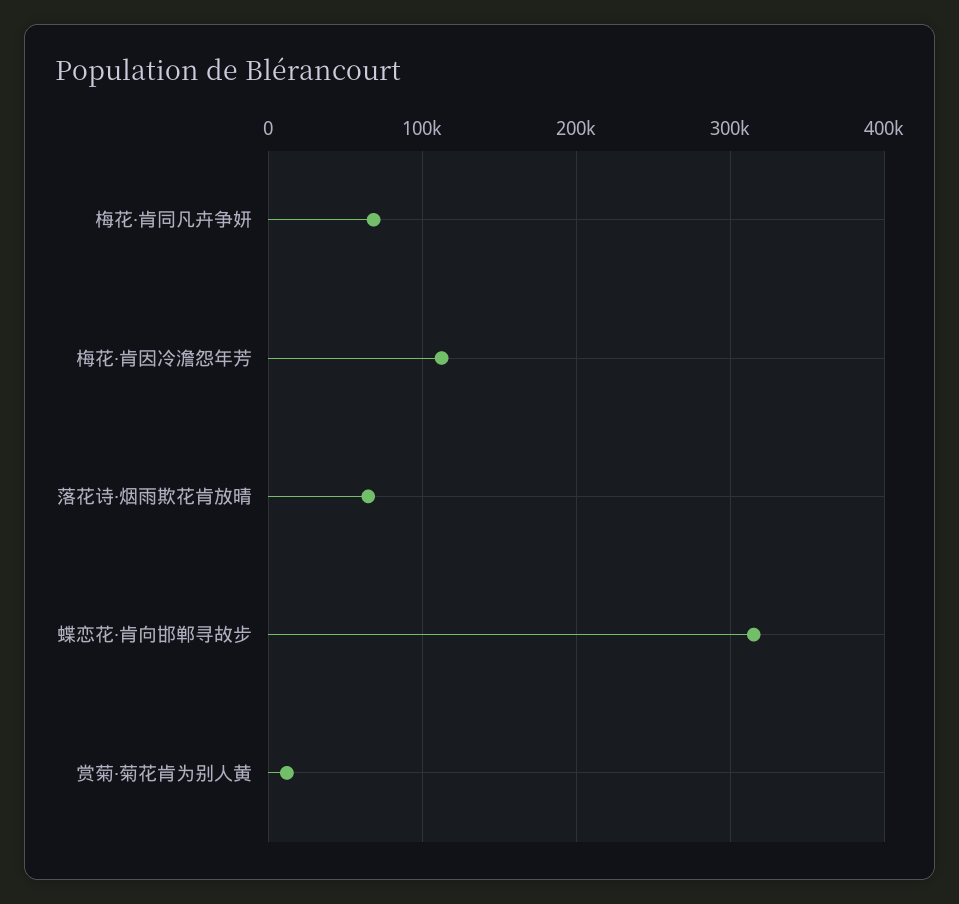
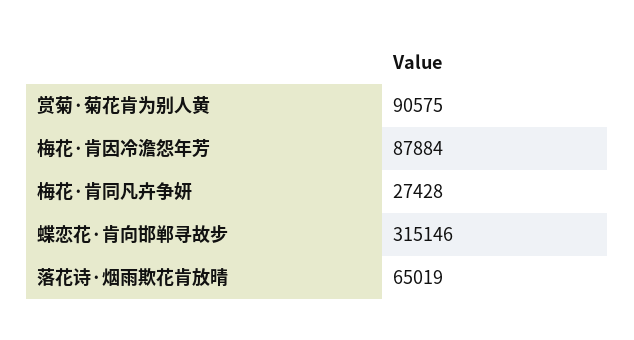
  {
-   "梅花·肯同凡卉争妍": 70000,
+   "梅花·肯同凡卉争妍": 27428,
-   "梅花·肯因冷澹怨年芳": 110000,
+   "梅花·肯因冷澹怨年芳": 87884,
    "落花诗·烟雨欺花肯放晴": 65019,
    "蝶恋花·肯向邯郸寻故步": 315146,
-   "赏菊·菊花肯为别人黄": 10000
+   "赏菊·菊花肯为别人黄": 90575
  }

